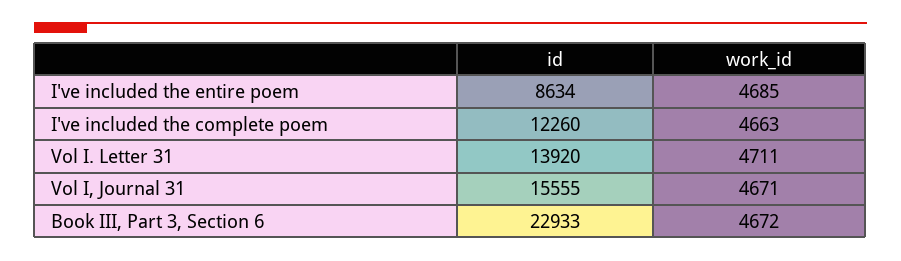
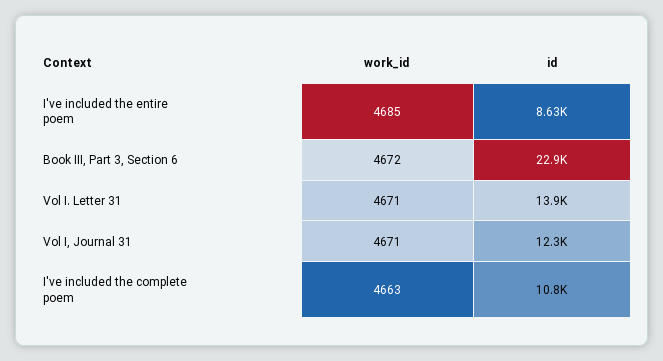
  {
    "id": {
      "I've included the entire poem": 8634,
-     "I've included the complete poem": 12260,
+     "I've included the complete poem": 10800,
      "Vol I. Letter 31": 13920,
-     "Vol I, Journal 31": 15555,
+     "Vol I, Journal 31": 12300,
      "Book III, Part 3, Section 6": 22933
    },
    "work_id": {
      "I've included the entire poem": 4685,
      "I've included the complete poem": 4663,
-     "Vol I. Letter 31": 4711,
+     "Vol I. Letter 31": 4671,
      "Vol I, Journal 31": 4671,
      "Book III, Part 3, Section 6": 4672
    }
  }

